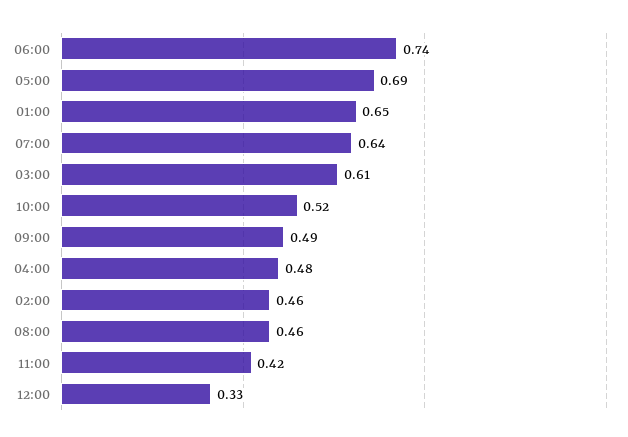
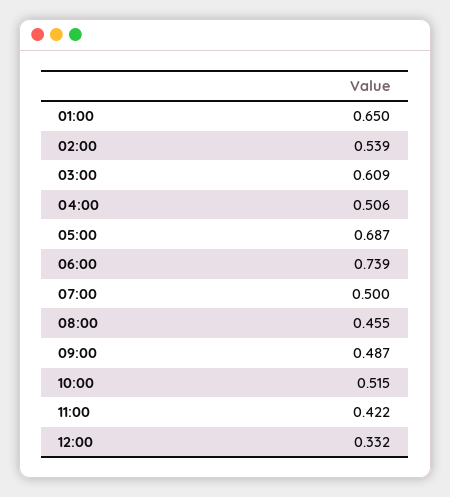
  {
    "06:00": 0.739,
    "05:00": 0.687,
    "01:00": 0.65,
-   "07:00": 0.64,
+   "07:00": 0.5,
    "03:00": 0.609,
    "10:00": 0.515,
    "09:00": 0.487,
-   "04:00": 0.48,
+   "04:00": 0.506,
-   "02:00": 0.46,
+   "02:00": 0.539,
    "08:00": 0.455,
    "11:00": 0.422,
    "12:00": 0.332
  }

